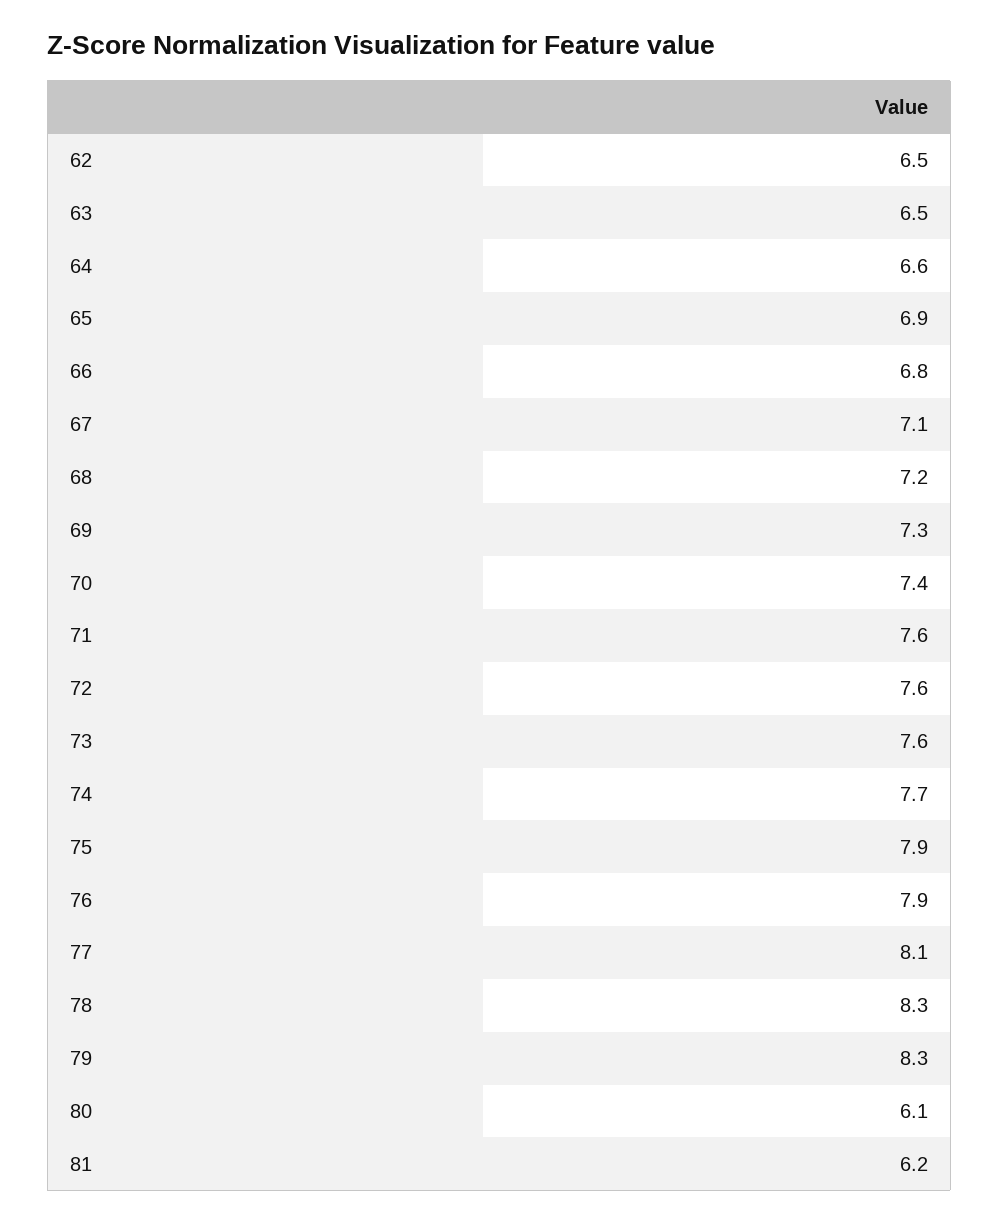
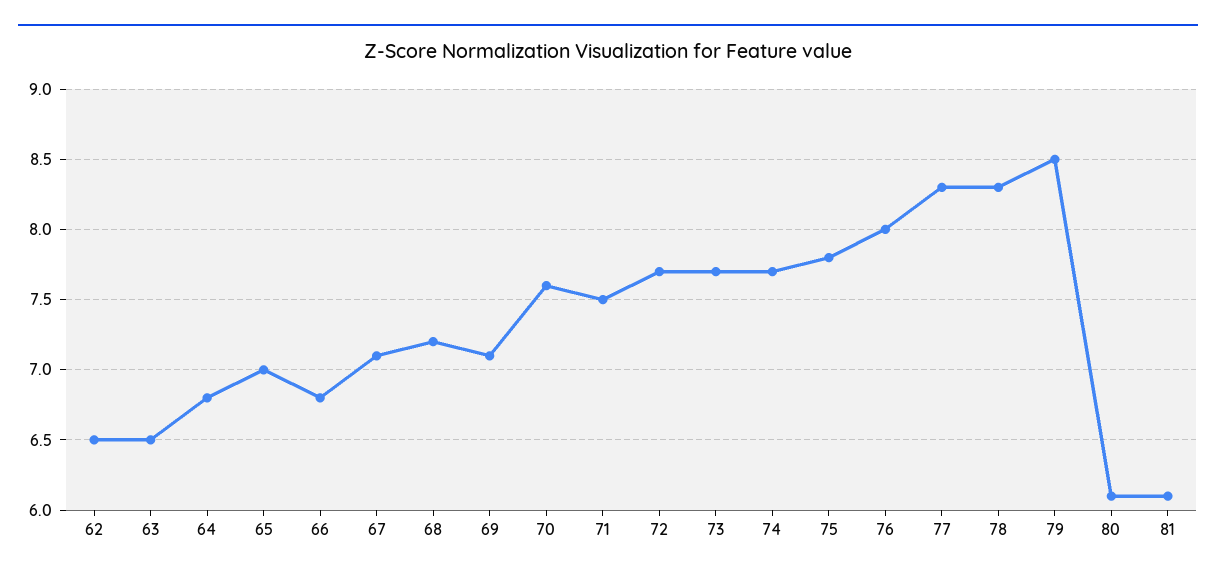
  {
    "62": 6.5,
    "63": 6.5,
-   "64": 6.6,
+   "64": 6.8,
-   "65": 6.9,
+   "65": 7,
    "66": 6.8,
    "67": 7.1,
    "68": 7.2,
-   "69": 7.3,
+   "69": 7.1,
-   "70": 7.4,
+   "70": 7.6,
-   "71": 7.6,
+   "71": 7.5,
-   "72": 7.6,
+   "72": 7.7,
-   "73": 7.6,
+   "73": 7.7,
    "74": 7.7,
-   "75": 7.9,
+   "75": 7.8,
-   "76": 7.9,
+   "76": 8,
-   "77": 8.1,
+   "77": 8.3,
    "78": 8.3,
-   "79": 8.3,
+   "79": 8.5,
    "80": 6.1,
-   "81": 6.2
+   "81": 6.1
  }

